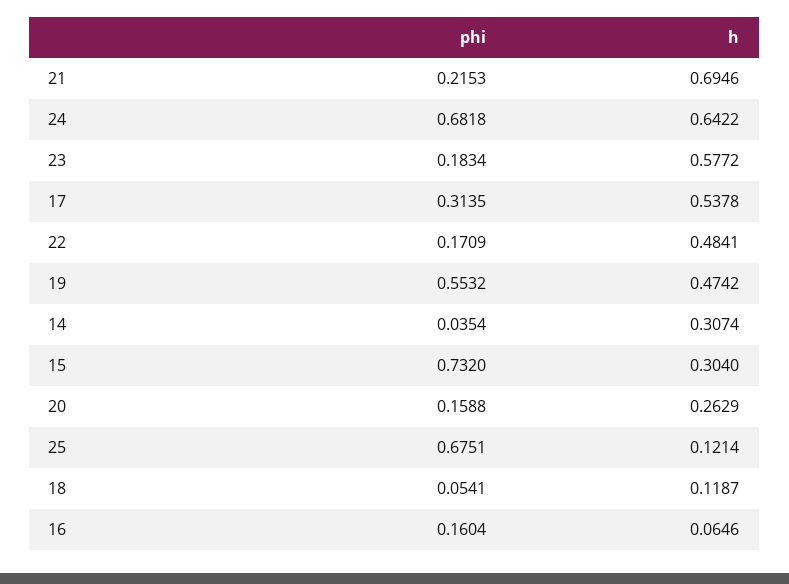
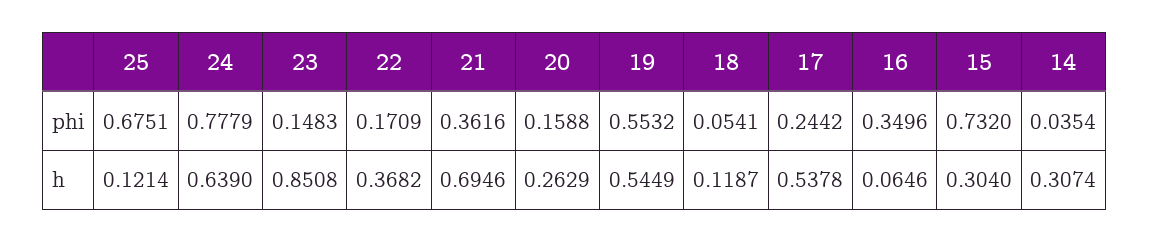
  {
    "phi": {
-     "21": 0.2153,
+     "21": 0.3616,
-     "24": 0.6818,
+     "24": 0.7779,
-     "23": 0.1834,
+     "23": 0.1483,
-     "17": 0.3135,
+     "17": 0.2442,
      "22": 0.1709,
      "19": 0.5532,
      "14": 0.0354,
      "15": 0.732,
      "20": 0.1588,
      "25": 0.6751,
      "18": 0.0541,
-     "16": 0.1604
+     "16": 0.3496
    },
    "h": {
      "21": 0.6946,
-     "24": 0.6422,
+     "24": 0.639,
-     "23": 0.5772,
+     "23": 0.8508,
      "17": 0.5378,
-     "22": 0.4841,
+     "22": 0.3682,
-     "19": 0.4742,
+     "19": 0.5449,
      "14": 0.3074,
      "15": 0.304,
      "20": 0.2629,
      "25": 0.1214,
      "18": 0.1187,
      "16": 0.0646
    }
  }

